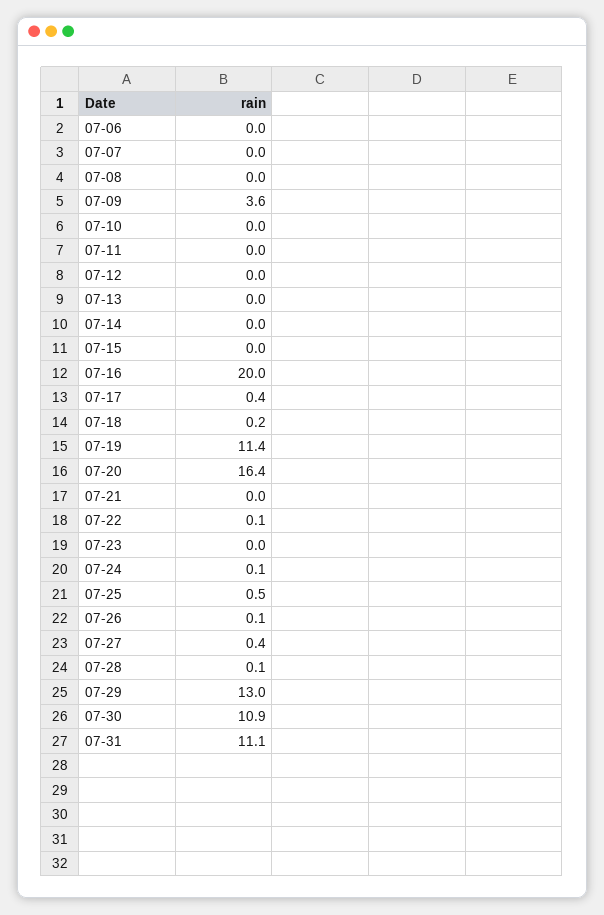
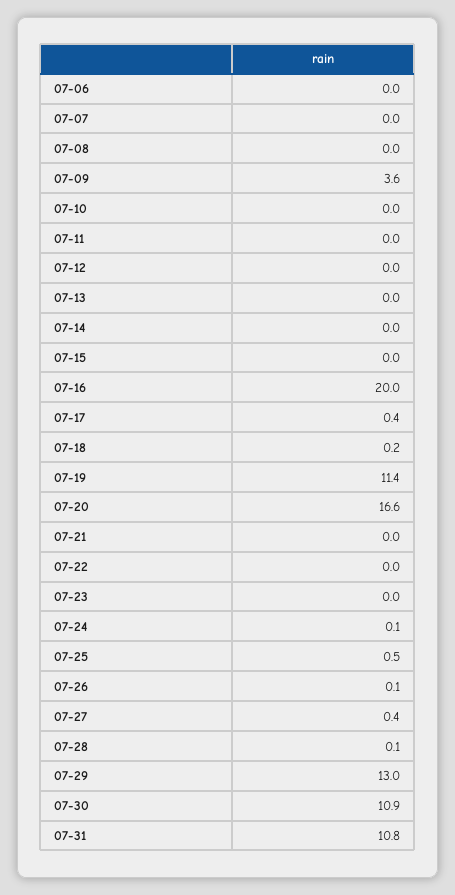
  {
    "07-06": 0,
    "07-07": 0,
    "07-08": 0,
    "07-09": 3.6,
    "07-10": 0,
    "07-11": 0,
    "07-12": 0,
    "07-13": 0,
    "07-14": 0,
    "07-15": 0,
    "07-16": 20,
    "07-17": 0.4,
    "07-18": 0.2,
    "07-19": 11.4,
-   "07-20": 16.4,
+   "07-20": 16.6,
    "07-21": 0,
-   "07-22": 0.1,
+   "07-22": 0,
    "07-23": 0,
    "07-24": 0.1,
    "07-25": 0.5,
    "07-26": 0.1,
    "07-27": 0.4,
    "07-28": 0.1,
    "07-29": 13,
    "07-30": 10.9,
-   "07-31": 11.1
+   "07-31": 10.8
  }

